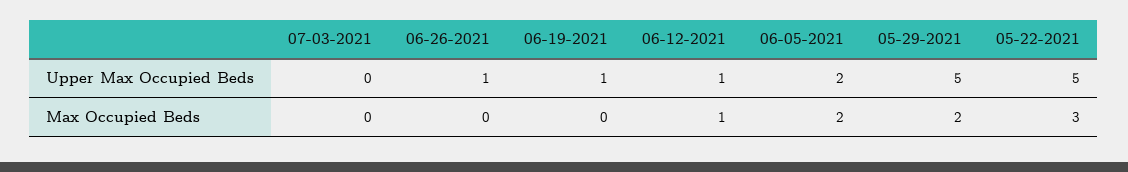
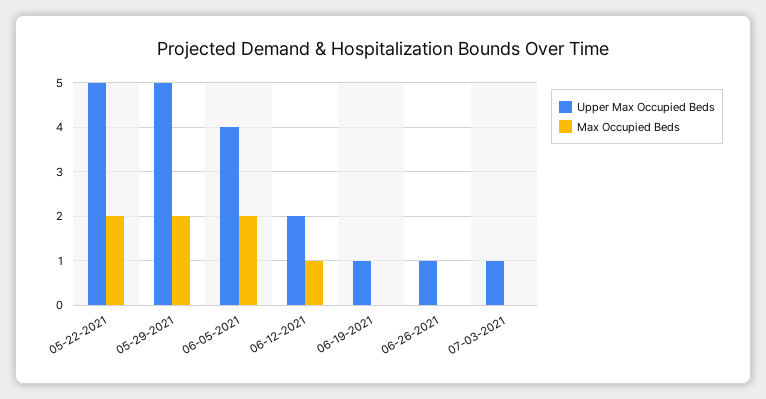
  {
    "Upper Max Occupied Beds": {
-     "07-03-2021": 0,
+     "07-03-2021": 1,
      "06-26-2021": 1,
      "06-19-2021": 1,
-     "06-12-2021": 1,
+     "06-12-2021": 2,
-     "06-05-2021": 2,
+     "06-05-2021": 4,
      "05-29-2021": 5,
      "05-22-2021": 5
    },
    "Max Occupied Beds": {
      "07-03-2021": 0,
      "06-26-2021": 0,
      "06-19-2021": 0,
      "06-12-2021": 1,
      "06-05-2021": 2,
      "05-29-2021": 2,
-     "05-22-2021": 3
+     "05-22-2021": 2
    }
  }

